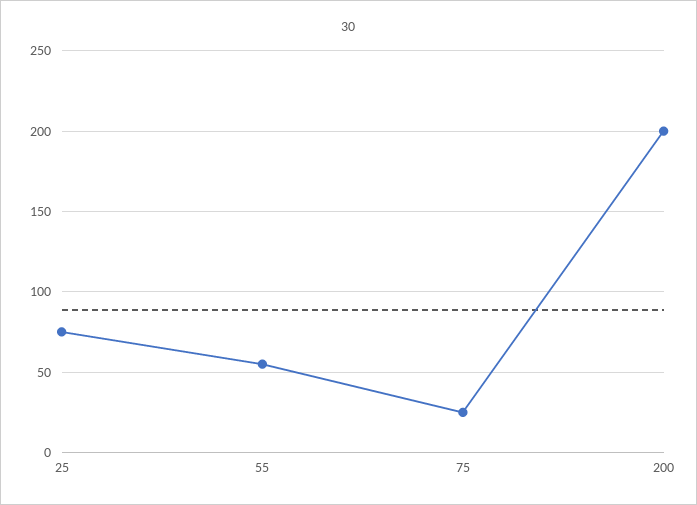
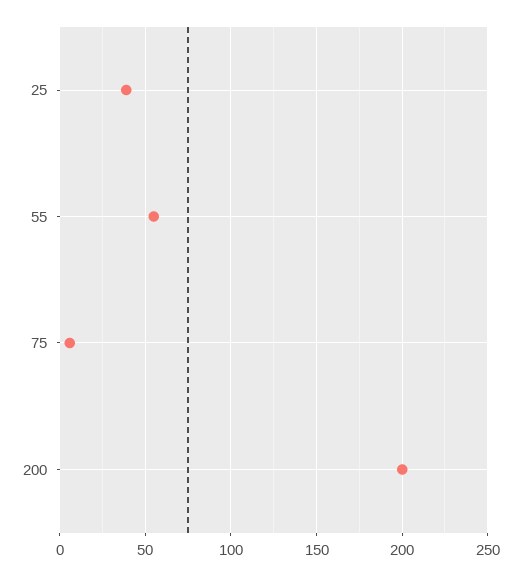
  {
-   "25": 75,
+   "25": 40,
    "55": 55,
-   "75": 25,
+   "75": 5,
    "200": 200
  }

